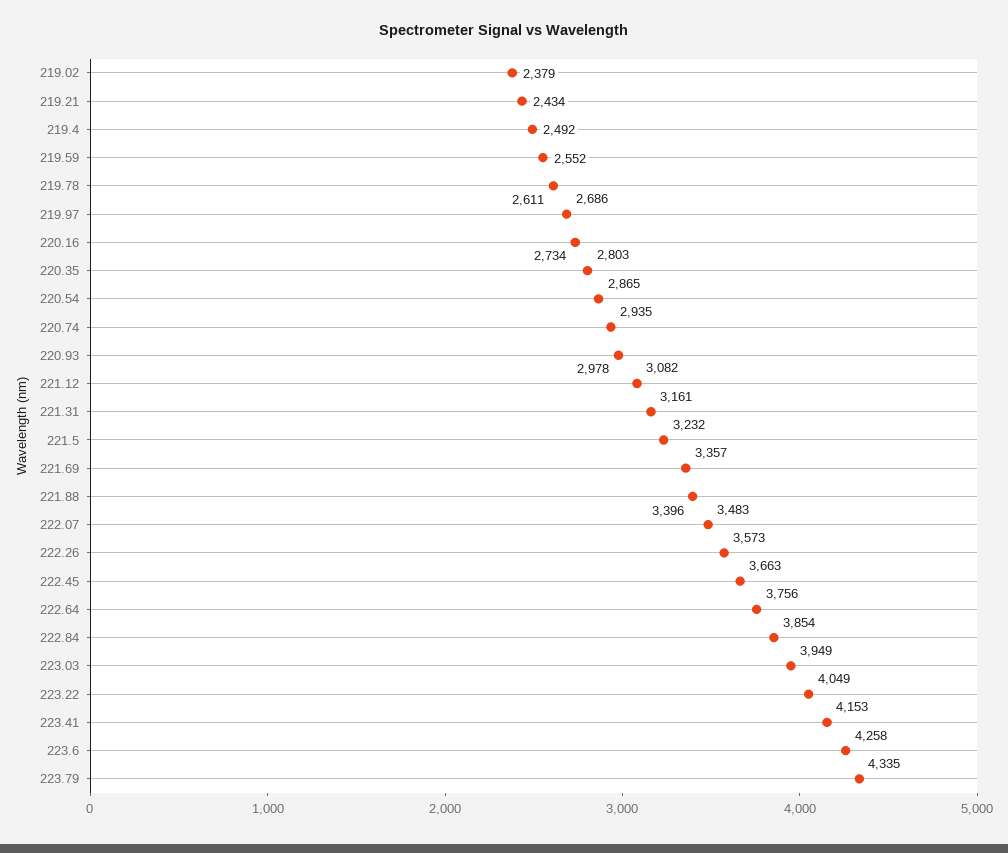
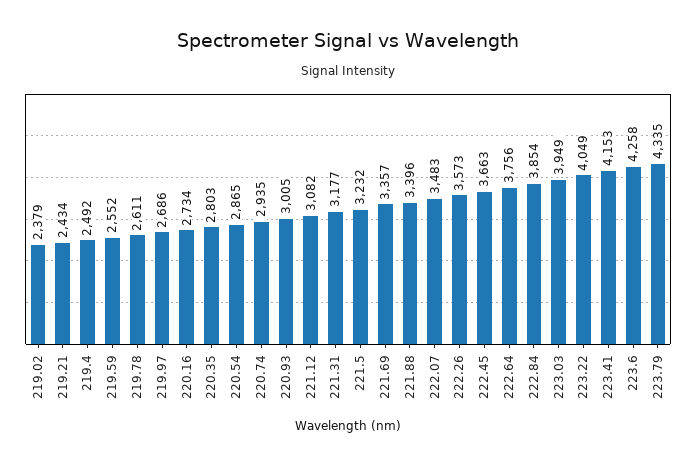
  {
    "219.02": 2379,
    "219.21": 2434,
    "219.4": 2492,
    "219.59": 2552,
    "219.78": 2611,
    "219.97": 2686,
    "220.16": 2734,
    "220.35": 2803,
    "220.54": 2865,
    "220.74": 2935,
-   "220.93": 2978,
+   "220.93": 3005,
    "221.12": 3082,
-   "221.31": 3161,
+   "221.31": 3177,
    "221.5": 3232,
    "221.69": 3357,
    "221.88": 3396,
    "222.07": 3483,
    "222.26": 3573,
    "222.45": 3663,
    "222.64": 3756,
    "222.84": 3854,
    "223.03": 3949,
    "223.22": 4049,
    "223.41": 4153,
    "223.6": 4258,
    "223.79": 4335
  }

